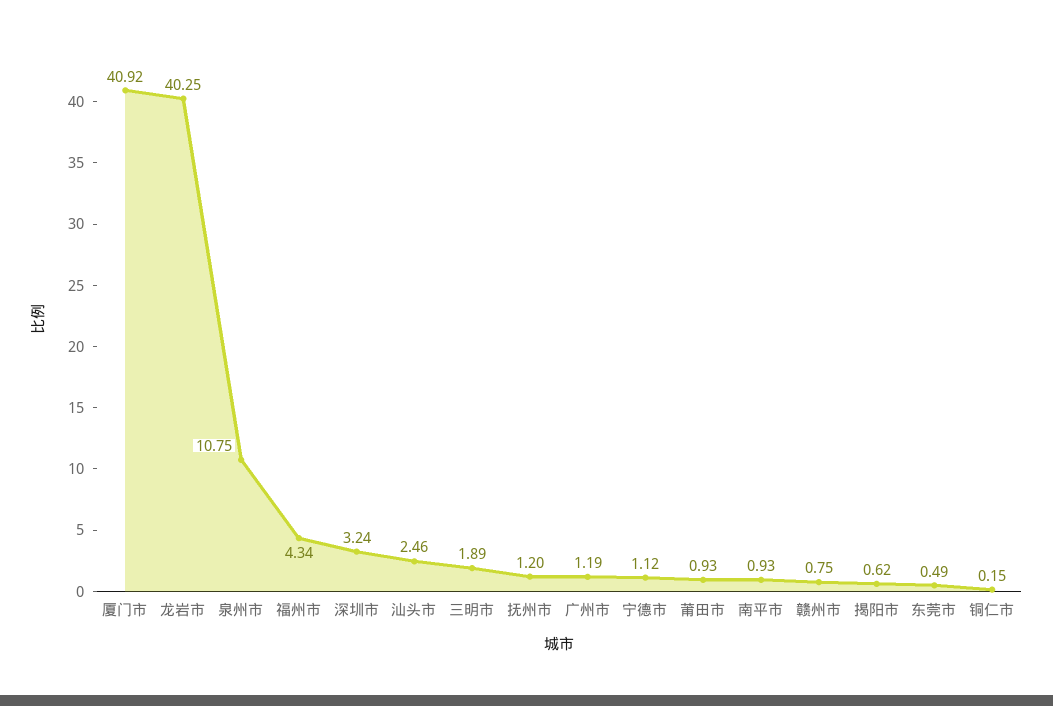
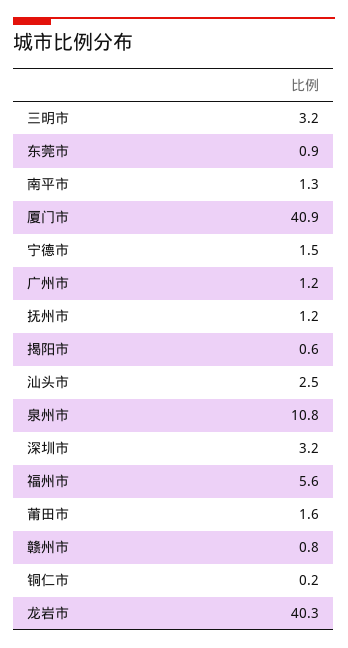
  {
    "厦门市": 40.92,
    "龙岩市": 40.25,
    "泉州市": 10.75,
-   "福州市": 4.34,
+   "福州市": 5.6,
    "深圳市": 3.24,
    "汕头市": 2.46,
-   "三明市": 1.89,
+   "三明市": 3.2,
    "抚州市": 1.2,
    "广州市": 1.19,
-   "宁德市": 1.12,
+   "宁德市": 1.5,
-   "莆田市": 0.93,
+   "莆田市": 1.6,
-   "南平市": 0.93,
+   "南平市": 1.3,
    "赣州市": 0.75,
    "揭阳市": 0.62,
-   "东莞市": 0.49,
+   "东莞市": 0.9,
    "铜仁市": 0.15
  }

